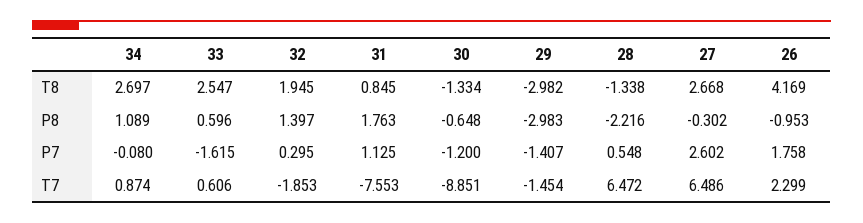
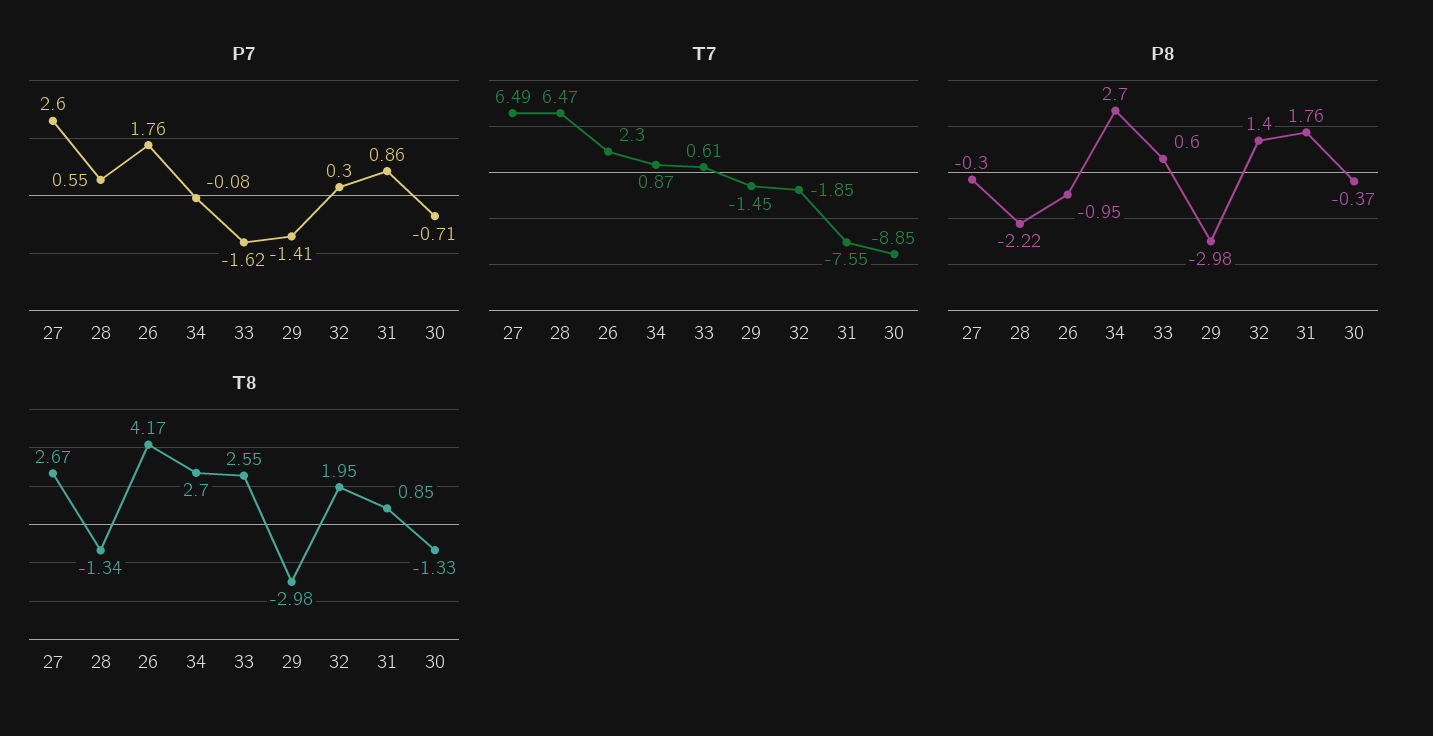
  {
    "T8": {
      "34": 2.697,
      "33": 2.547,
      "32": 1.945,
      "31": 0.845,
      "30": -1.334,
      "29": -2.982,
      "28": -1.338,
      "27": 2.668,
      "26": 4.169
    },
    "P8": {
-     "34": 1.089,
+     "34": 2.7,
      "33": 0.596,
      "32": 1.397,
      "31": 1.763,
-     "30": -0.648,
+     "30": -0.37,
      "29": -2.983,
      "28": -2.216,
      "27": -0.302,
      "26": -0.953
    },
    "P7": {
      "34": -0.08,
      "33": -1.615,
      "32": 0.295,
-     "31": 1.125,
+     "31": 0.86,
-     "30": -1.2,
+     "30": -0.71,
      "29": -1.407,
      "28": 0.548,
      "27": 2.602,
      "26": 1.758
    },
    "T7": {
      "34": 0.874,
      "33": 0.606,
      "32": -1.853,
      "31": -7.553,
      "30": -8.851,
      "29": -1.454,
      "28": 6.472,
      "27": 6.486,
      "26": 2.299
    }
  }

